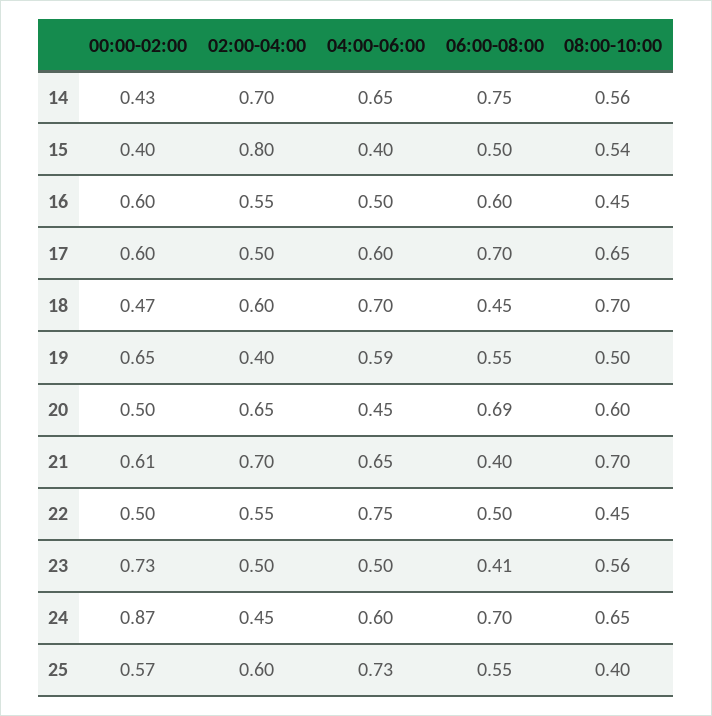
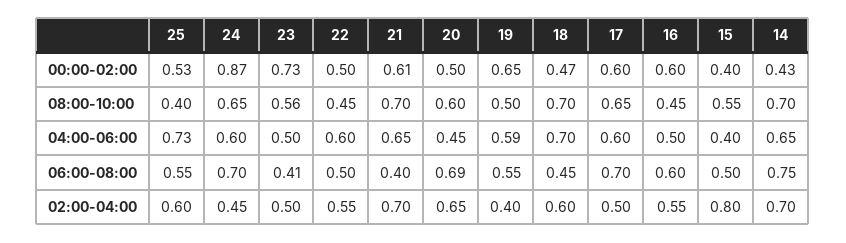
  {
    "00:00-02:00": {
      "14": 0.43,
      "15": 0.4,
      "16": 0.6,
      "17": 0.6,
      "18": 0.47,
      "19": 0.65,
      "20": 0.5,
      "21": 0.61,
      "22": 0.5,
      "23": 0.73,
      "24": 0.87,
-     "25": 0.57
+     "25": 0.53
    },
    "02:00-04:00": {
      "14": 0.7,
      "15": 0.8,
      "16": 0.55,
      "17": 0.5,
      "18": 0.6,
      "19": 0.4,
      "20": 0.65,
      "21": 0.7,
      "22": 0.55,
      "23": 0.5,
      "24": 0.45,
      "25": 0.6
    },
    "04:00-06:00": {
      "14": 0.65,
      "15": 0.4,
      "16": 0.5,
      "17": 0.6,
      "18": 0.7,
      "19": 0.59,
      "20": 0.45,
      "21": 0.65,
-     "22": 0.75,
+     "22": 0.6,
      "23": 0.5,
      "24": 0.6,
      "25": 0.73
    },
    "06:00-08:00": {
      "14": 0.75,
      "15": 0.5,
      "16": 0.6,
      "17": 0.7,
      "18": 0.45,
      "19": 0.55,
      "20": 0.69,
      "21": 0.4,
      "22": 0.5,
      "23": 0.41,
      "24": 0.7,
      "25": 0.55
    },
    "08:00-10:00": {
-     "14": 0.56,
+     "14": 0.7,
-     "15": 0.54,
+     "15": 0.55,
      "16": 0.45,
      "17": 0.65,
      "18": 0.7,
      "19": 0.5,
      "20": 0.6,
      "21": 0.7,
      "22": 0.45,
      "23": 0.56,
      "24": 0.65,
      "25": 0.4
    }
  }

